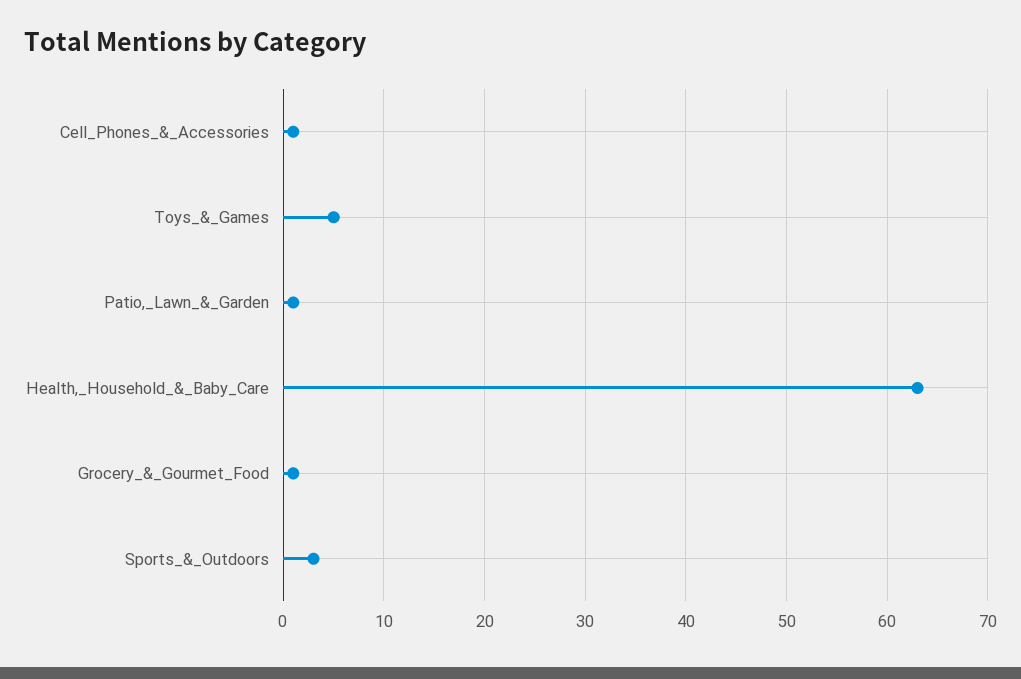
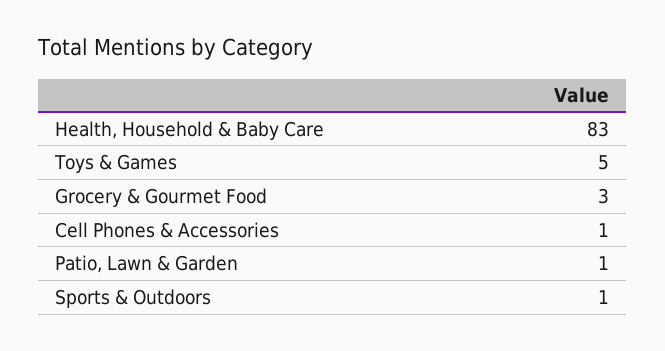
  {
    "Cell_Phones_&_Accessories": 1,
    "Toys_&_Games": 5,
    "Patio,_Lawn_&_Garden": 1,
-   "Health,_Household_&_Baby_Care": 63,
+   "Health,_Household_&_Baby_Care": 83,
-   "Grocery_&_Gourmet_Food": 1,
+   "Grocery_&_Gourmet_Food": 3,
-   "Sports_&_Outdoors": 3
+   "Sports_&_Outdoors": 1
  }

